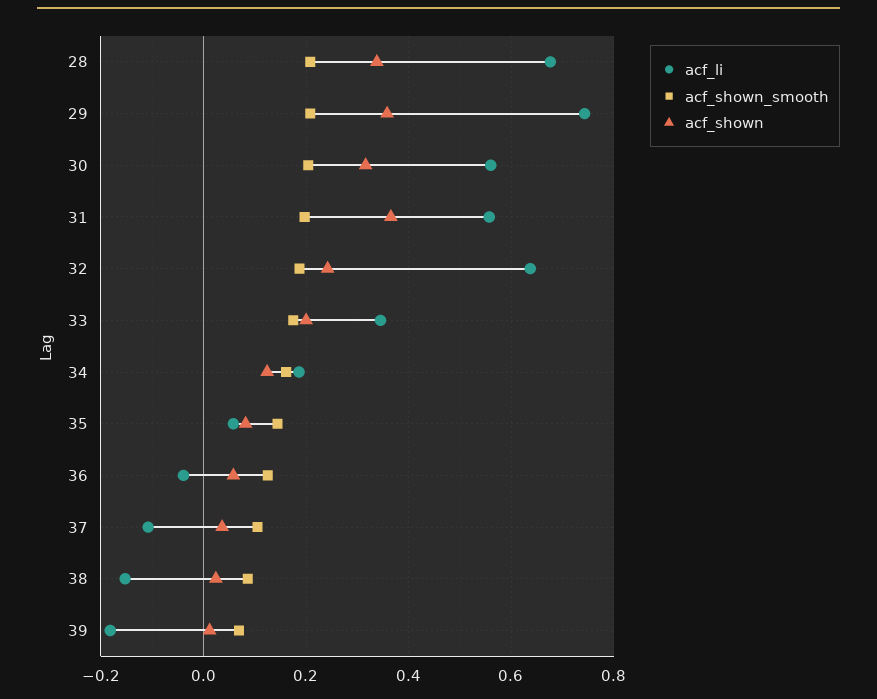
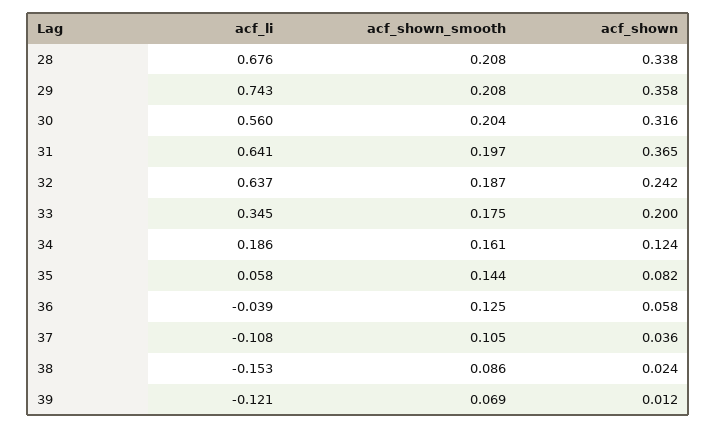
  {
    "acf_li": {
      "28": 0.676,
      "29": 0.743,
      "30": 0.56,
-     "31": 0.56,
+     "31": 0.641,
      "32": 0.637,
      "33": 0.345,
      "34": 0.186,
      "35": 0.058,
      "36": -0.039,
      "37": -0.108,
      "38": -0.153,
-     "39": -0.18
+     "39": -0.121
    },
    "acf_shown_smooth": {
      "28": 0.208,
      "29": 0.208,
      "30": 0.204,
      "31": 0.197,
      "32": 0.187,
      "33": 0.175,
      "34": 0.161,
      "35": 0.144,
      "36": 0.125,
      "37": 0.105,
      "38": 0.086,
      "39": 0.069
    },
    "acf_shown": {
      "28": 0.338,
      "29": 0.358,
      "30": 0.316,
      "31": 0.365,
      "32": 0.242,
      "33": 0.2,
      "34": 0.124,
      "35": 0.082,
      "36": 0.058,
      "37": 0.036,
      "38": 0.024,
      "39": 0.012
    }
  }

